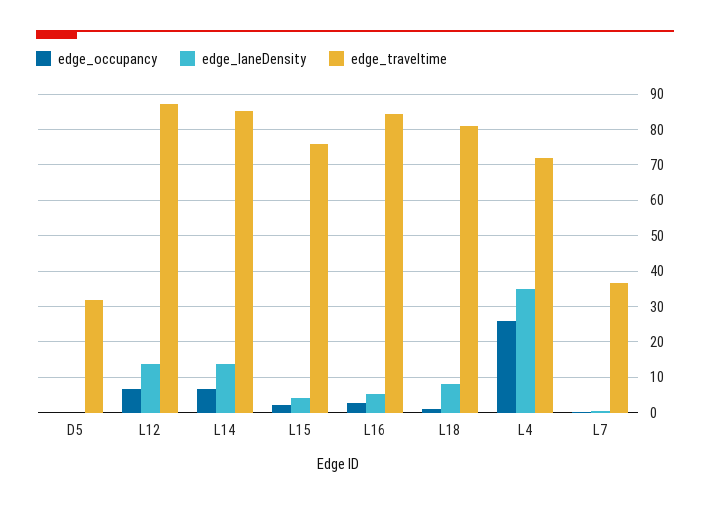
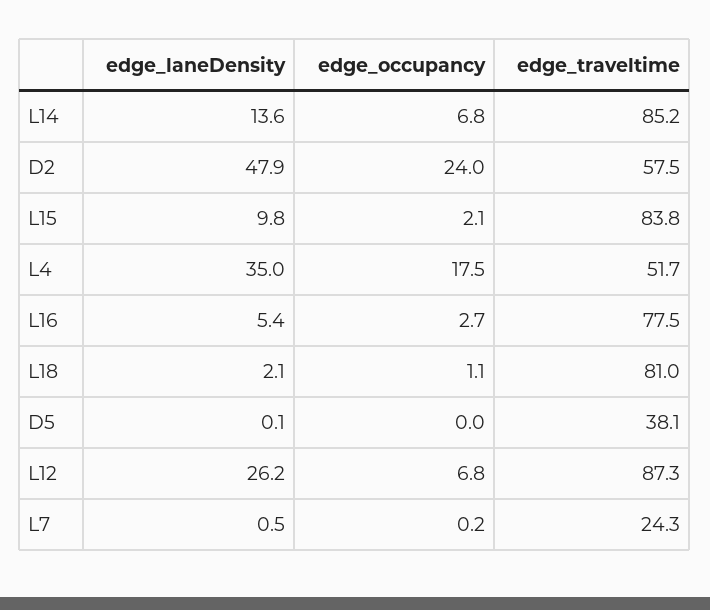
  {
    "edge_occupancy": {
      "D5": 0,
      "L12": 6.8,
      "L14": 6.8,
      "L15": 2.1,
      "L16": 2.7,
      "L18": 1.1,
-     "L4": 26,
+     "L4": 17.5,
-     "L7": 0.2
+     "L7": 0.2,
+     "D2": 24
    },
    "edge_laneDensity": {
      "D5": 0.1,
-     "L12": 14,
+     "L12": 26.2,
      "L14": 13.6,
-     "L15": 4,
+     "L15": 9.8,
      "L16": 5.4,
-     "L18": 8,
+     "L18": 2.1,
      "L4": 35,
-     "L7": 0.5
+     "L7": 0.5,
+     "D2": 47.9
    },
    "edge_traveltime": {
-     "D5": 32,
+     "D5": 38.1,
      "L12": 87.3,
      "L14": 85.2,
-     "L15": 76,
+     "L15": 83.8,
-     "L16": 84,
+     "L16": 77.5,
      "L18": 81,
-     "L4": 72,
+     "L4": 51.7,
-     "L7": 36
+     "L7": 24.3,
+     "D2": 57.5
    }
  }

